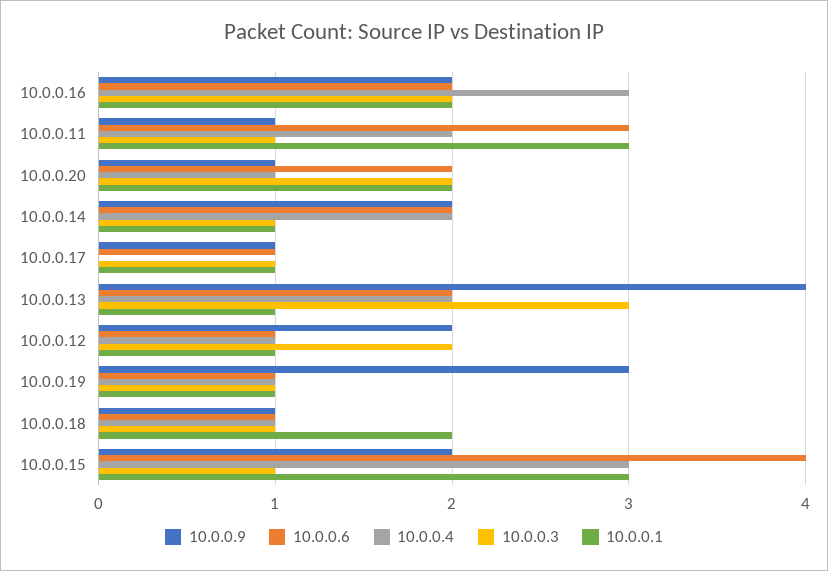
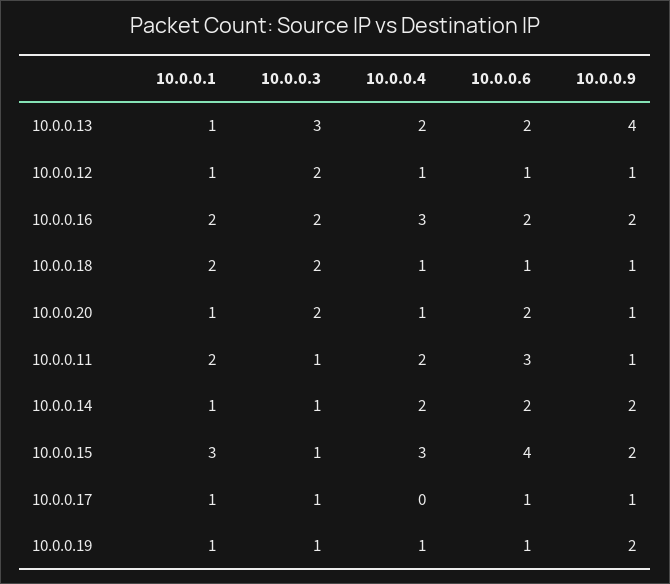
  {
    "10.0.0.9": {
      "10.0.0.16": 2,
      "10.0.0.11": 1,
      "10.0.0.20": 1,
      "10.0.0.14": 2,
      "10.0.0.17": 1,
      "10.0.0.13": 4,
-     "10.0.0.12": 2,
+     "10.0.0.12": 1,
-     "10.0.0.19": 3,
+     "10.0.0.19": 2,
      "10.0.0.18": 1,
      "10.0.0.15": 2
    },
    "10.0.0.6": {
      "10.0.0.16": 2,
      "10.0.0.11": 3,
      "10.0.0.20": 2,
      "10.0.0.14": 2,
      "10.0.0.17": 1,
      "10.0.0.13": 2,
      "10.0.0.12": 1,
      "10.0.0.19": 1,
      "10.0.0.18": 1,
      "10.0.0.15": 4
    },
    "10.0.0.4": {
      "10.0.0.16": 3,
      "10.0.0.11": 2,
      "10.0.0.20": 1,
      "10.0.0.14": 2,
      "10.0.0.17": 0,
      "10.0.0.13": 2,
      "10.0.0.12": 1,
      "10.0.0.19": 1,
      "10.0.0.18": 1,
      "10.0.0.15": 3
    },
    "10.0.0.3": {
      "10.0.0.16": 2,
      "10.0.0.11": 1,
      "10.0.0.20": 2,
      "10.0.0.14": 1,
      "10.0.0.17": 1,
      "10.0.0.13": 3,
      "10.0.0.12": 2,
      "10.0.0.19": 1,
-     "10.0.0.18": 1,
+     "10.0.0.18": 2,
      "10.0.0.15": 1
    },
    "10.0.0.1": {
      "10.0.0.16": 2,
-     "10.0.0.11": 3,
+     "10.0.0.11": 2,
-     "10.0.0.20": 2,
+     "10.0.0.20": 1,
      "10.0.0.14": 1,
      "10.0.0.17": 1,
      "10.0.0.13": 1,
      "10.0.0.12": 1,
      "10.0.0.19": 1,
      "10.0.0.18": 2,
      "10.0.0.15": 3
    }
  }

